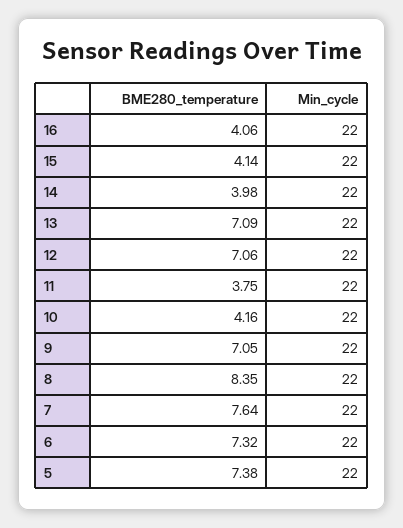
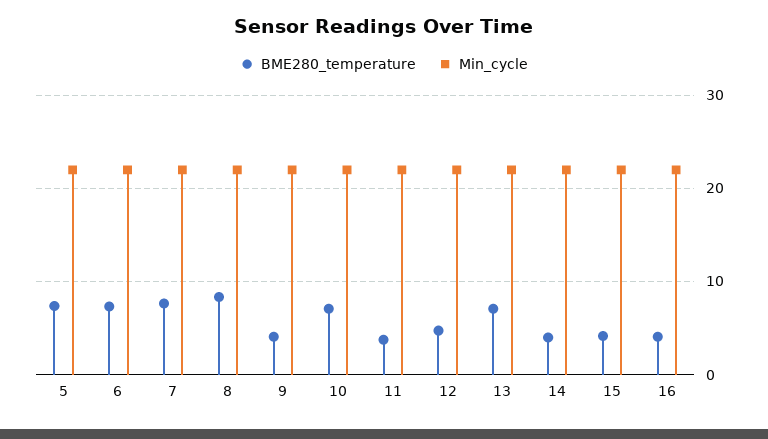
  {
    "BME280_temperature": {
      "16": 4.06,
      "15": 4.14,
      "14": 3.98,
      "13": 7.09,
-     "12": 7.06,
+     "12": 5,
      "11": 3.75,
-     "10": 4.16,
+     "10": 7,
-     "9": 7.05,
+     "9": 4,
      "8": 8.35,
      "7": 7.64,
      "6": 7.32,
      "5": 7.38
    },
    "Min_cycle": {
      "16": 22,
      "15": 22,
      "14": 22,
      "13": 22,
      "12": 22,
      "11": 22,
      "10": 22,
      "9": 22,
      "8": 22,
      "7": 22,
      "6": 22,
      "5": 22
    }
  }

